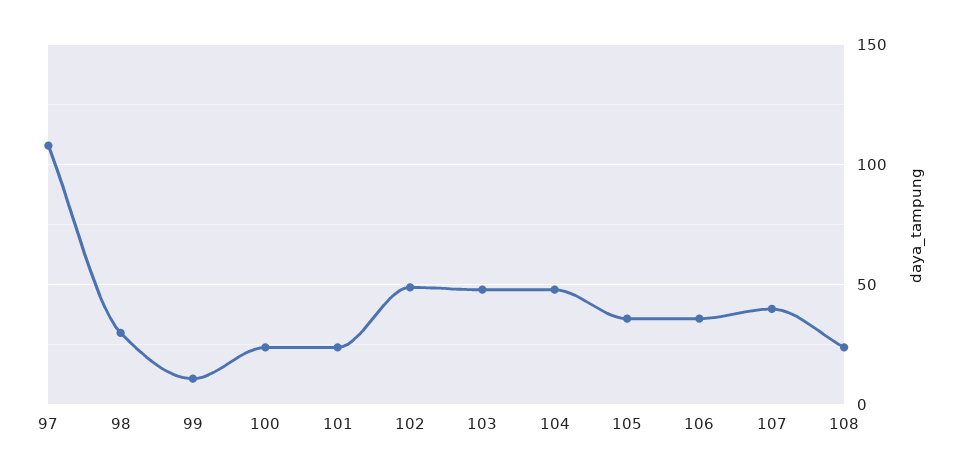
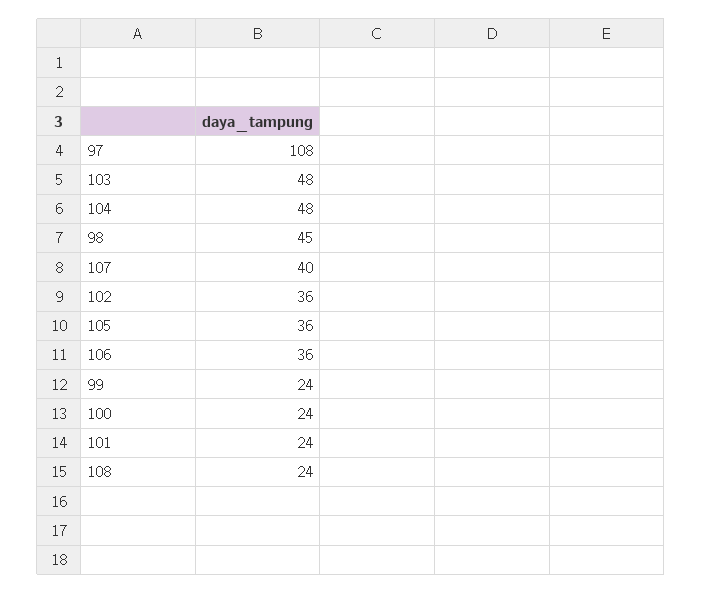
  {
    "97": 108,
-   "98": 30,
+   "98": 45,
-   "99": 10,
+   "99": 24,
    "100": 24,
    "101": 24,
-   "102": 50,
+   "102": 36,
    "103": 48,
    "104": 48,
    "105": 36,
    "106": 36,
    "107": 40,
    "108": 24
  }

